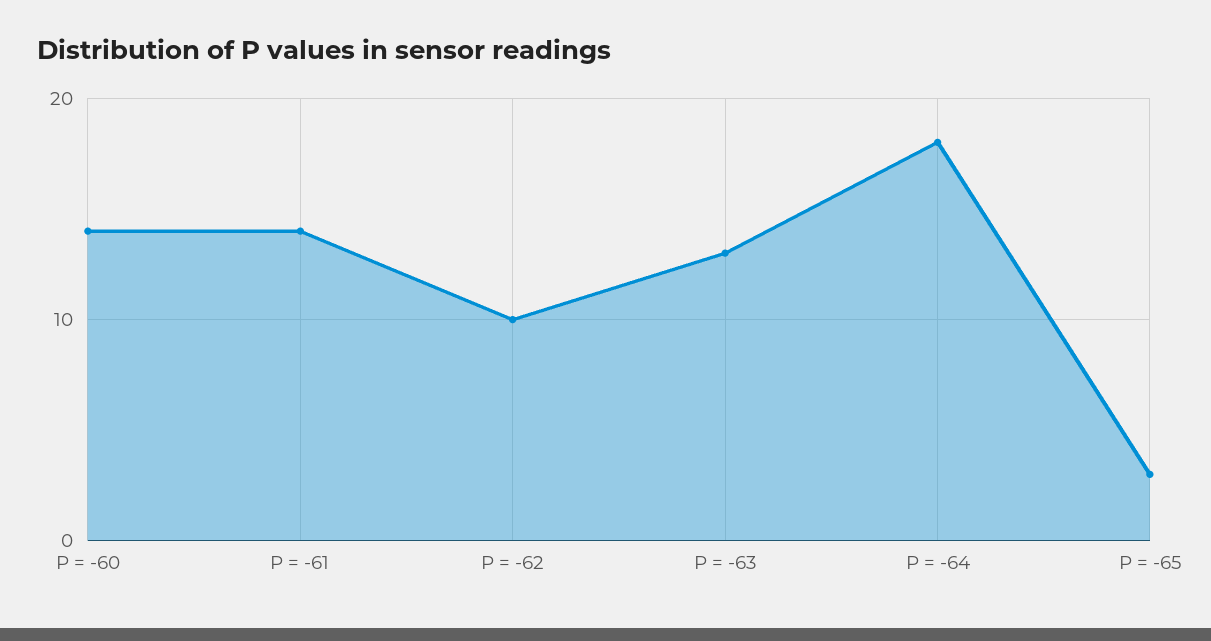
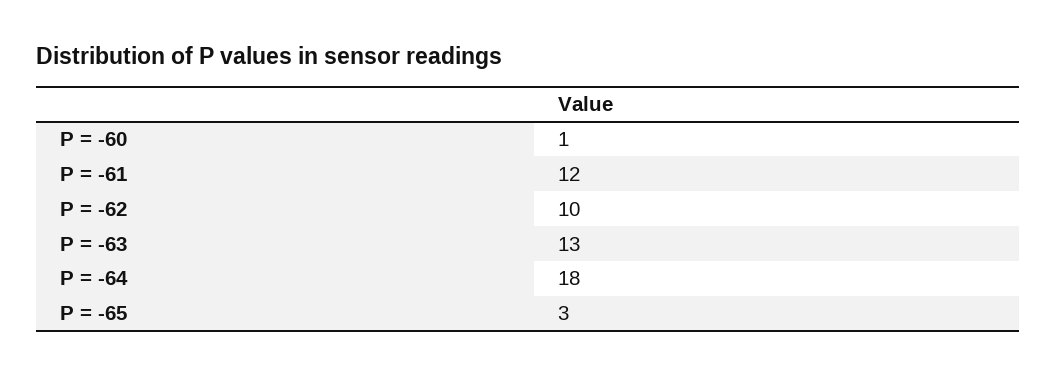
  {
-   "P = -60": 14,
+   "P = -60": 1,
-   "P = -61": 14,
+   "P = -61": 12,
    "P = -62": 10,
    "P = -63": 13,
    "P = -64": 18,
    "P = -65": 3
  }

